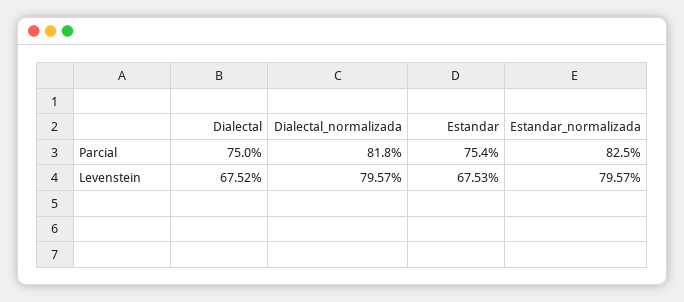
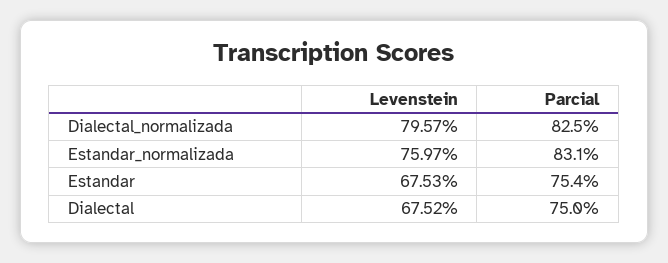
  {
    "Dialectal": {
      "Parcial": 75,
      "Levenstein": 67.52
    },
    "Dialectal_normalizada": {
-     "Parcial": 81.8,
+     "Parcial": 82.5,
      "Levenstein": 79.57
    },
    "Estandar": {
      "Parcial": 75.4,
      "Levenstein": 67.53
    },
    "Estandar_normalizada": {
-     "Parcial": 82.5,
+     "Parcial": 83.1,
-     "Levenstein": 79.57
+     "Levenstein": 75.97
    }
  }

